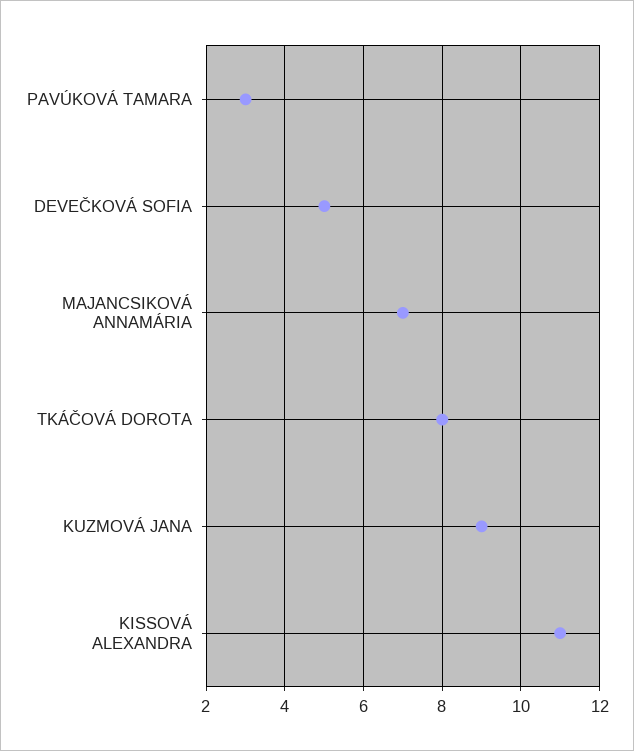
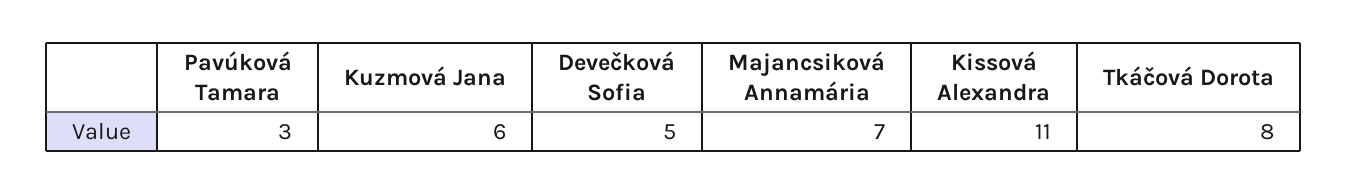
  {
    "PAVÚKOVÁ TAMARA": 3,
    "DEVEČKOVÁ SOFIA": 5,
    "MAJANCSIKOVÁ ANNAMÁRIA": 7,
    "TKÁČOVÁ DOROTA": 8,
-   "KUZMOVÁ JANA": 9,
+   "KUZMOVÁ JANA": 6,
    "KISSOVÁ ALEXANDRA": 11
  }

